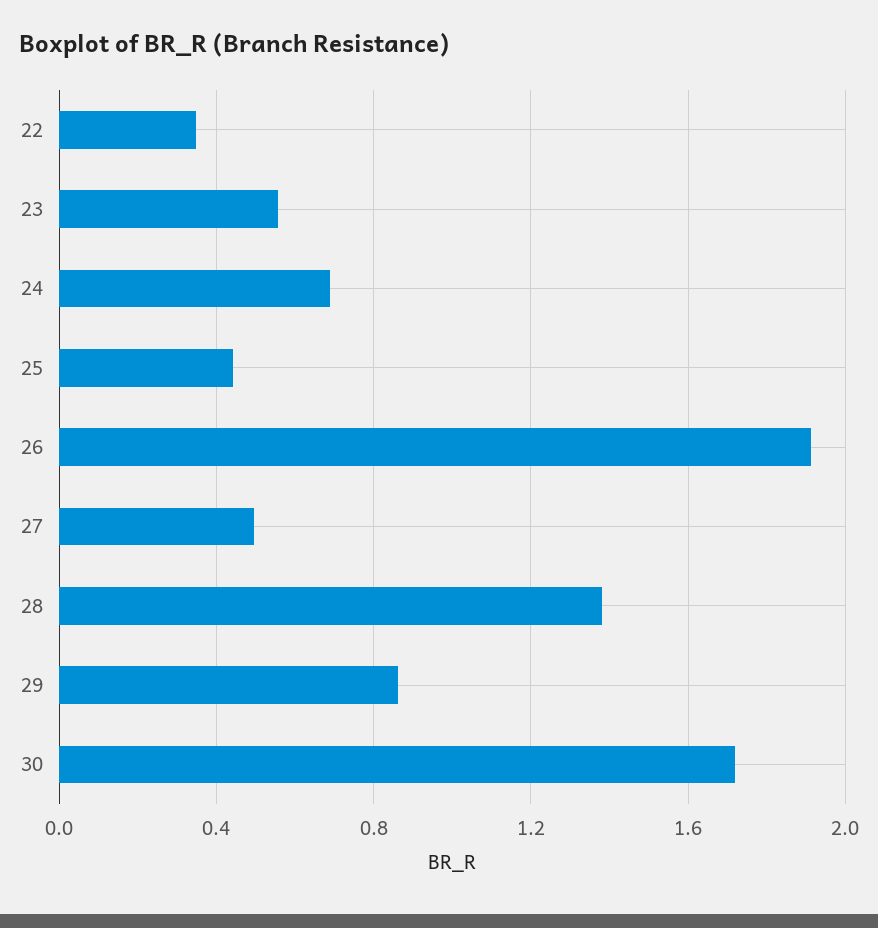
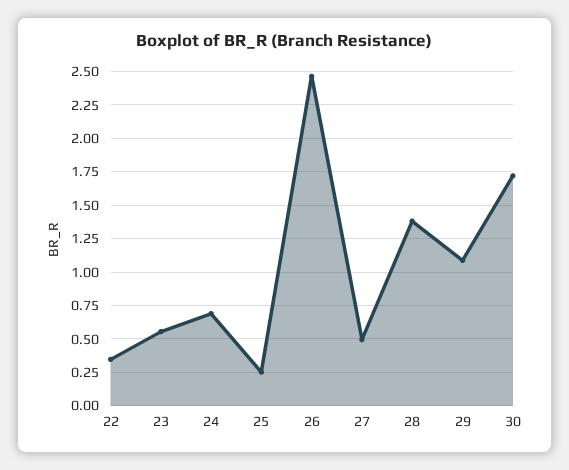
  {
    "22": 0.35,
    "23": 0.55,
    "24": 0.7,
-   "25": 0.45,
+   "25": 0.25,
-   "26": 1.9,
+   "26": 2.45,
    "27": 0.5,
    "28": 1.4,
-   "29": 0.85,
+   "29": 1.1,
    "30": 1.7
  }

